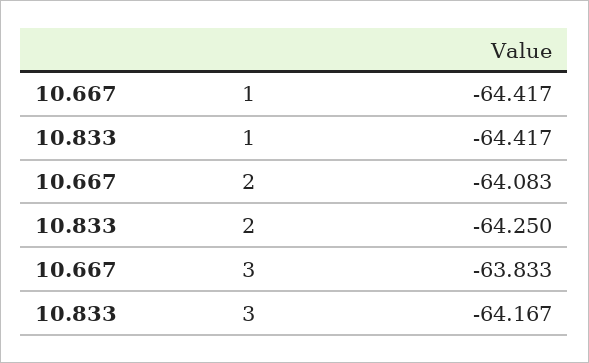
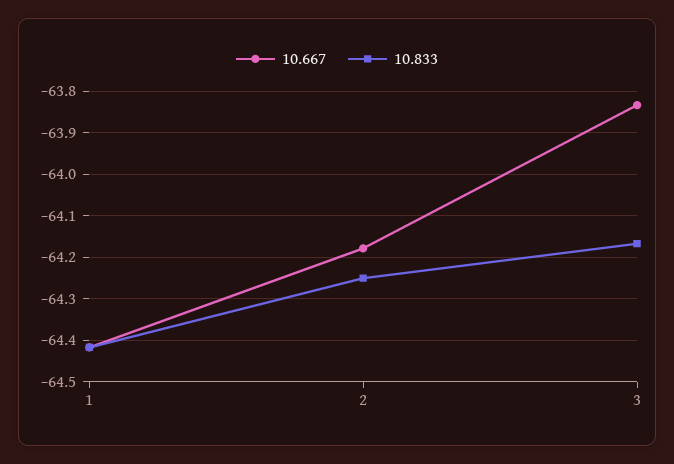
  {
    "10.667": {
      "1": -64.417,
-     "2": -64.083,
+     "2": -64.18,
      "3": -63.833
    },
    "10.833": {
      "1": -64.417,
      "2": -64.25,
      "3": -64.167
    }
  }

